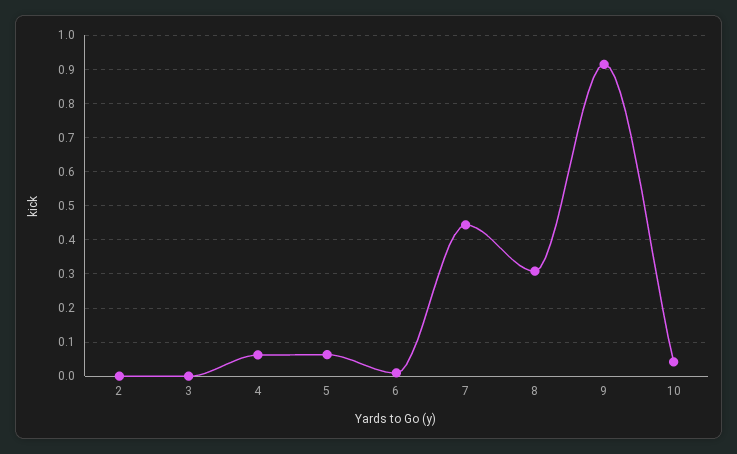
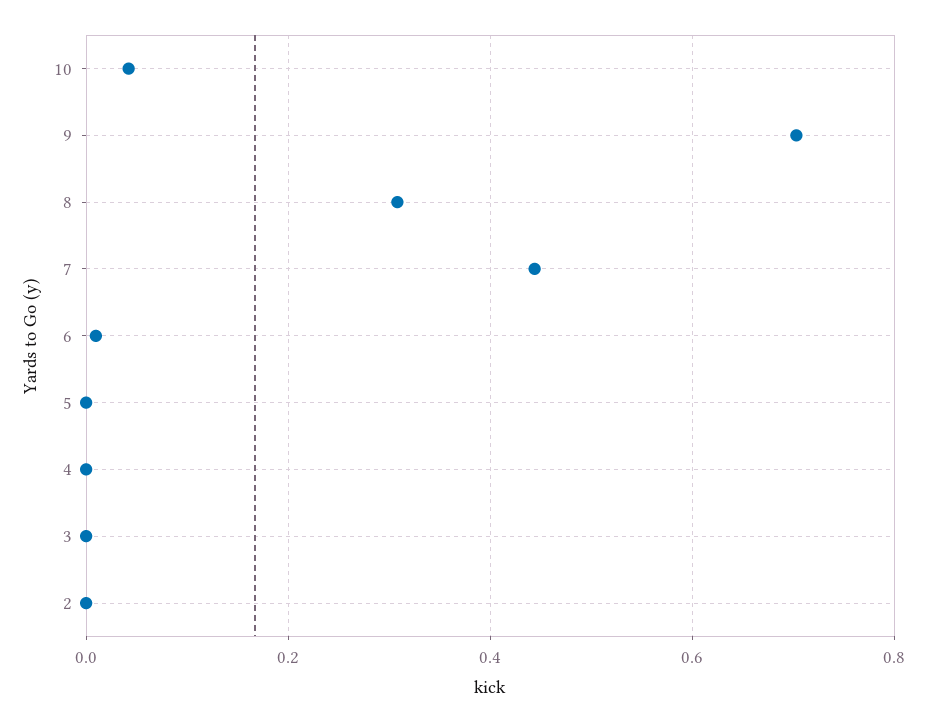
  {
    "2": 0,
    "3": 0,
-   "4": 0.06,
+   "4": 0,
-   "5": 0.06,
+   "5": 0,
    "6": 0,
    "7": 0.44,
    "8": 0.3,
-   "9": 0.92,
+   "9": 0.7,
    "10": 0.04
  }

